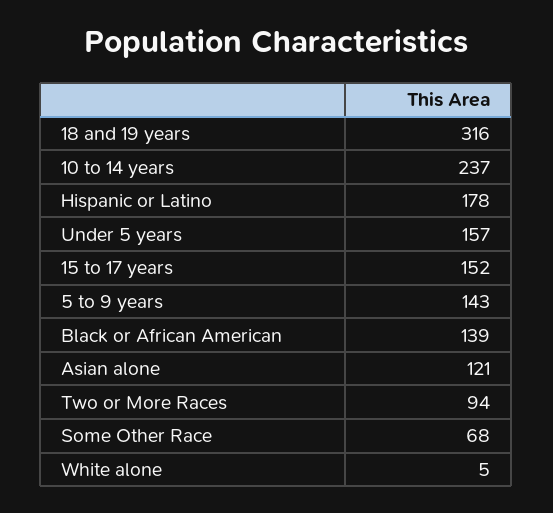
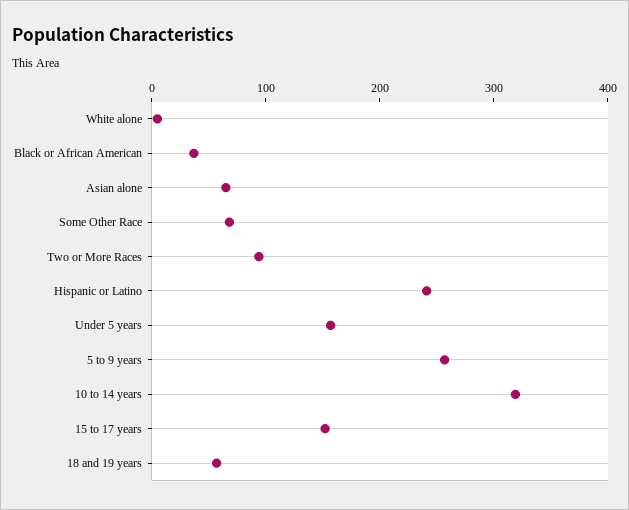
  {
-   "18 and 19 years": 316,
+   "18 and 19 years": 60,
-   "10 to 14 years": 237,
+   "10 to 14 years": 320,
-   "Hispanic or Latino": 178,
+   "Hispanic or Latino": 240,
    "Under 5 years": 157,
    "15 to 17 years": 152,
-   "5 to 9 years": 143,
+   "5 to 9 years": 260,
-   "Black or African American": 139,
+   "Black or African American": 40,
-   "Asian alone": 121,
+   "Asian alone": 60,
    "Two or More Races": 94,
    "Some Other Race": 68,
    "White alone": 5
  }

